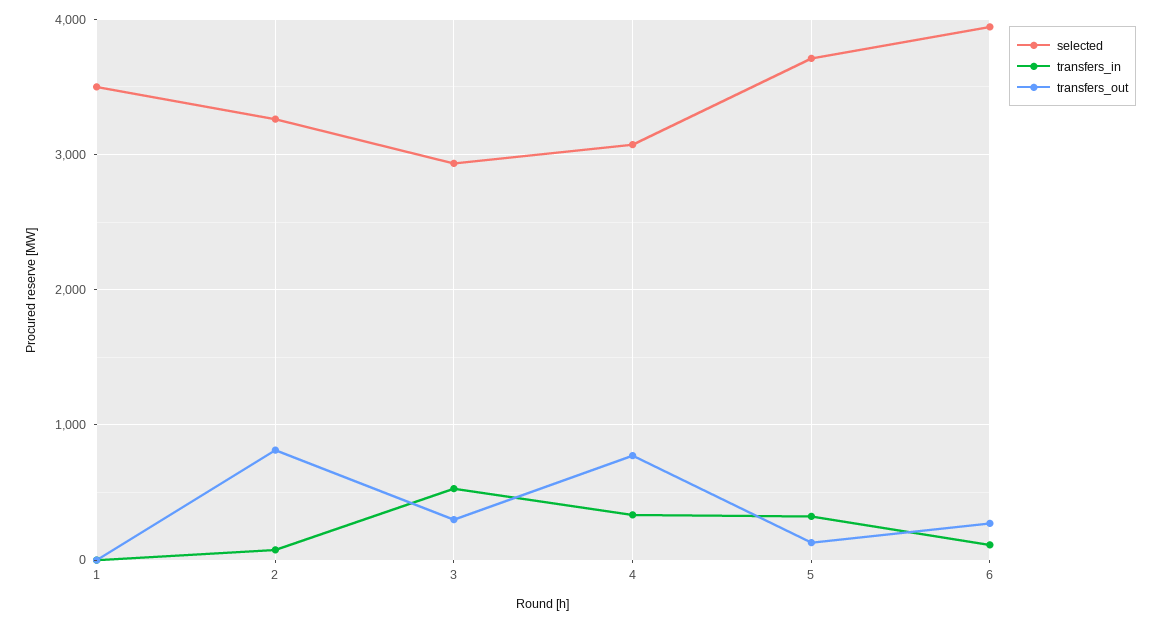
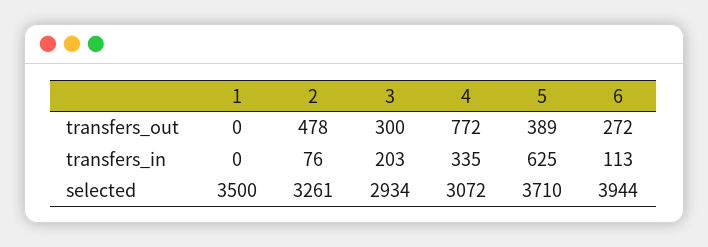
  {
    "selected": {
      "1": 3500,
      "2": 3261,
      "3": 2934,
      "4": 3072,
      "5": 3710,
      "6": 3944
    },
    "transfers_in": {
      "1": 0,
      "2": 76,
-     "3": 500,
+     "3": 203,
      "4": 335,
-     "5": 300,
+     "5": 625,
      "6": 113
    },
    "transfers_out": {
      "1": 0,
-     "2": 800,
+     "2": 478,
      "3": 300,
      "4": 772,
-     "5": 100,
+     "5": 389,
      "6": 272
    }
  }

